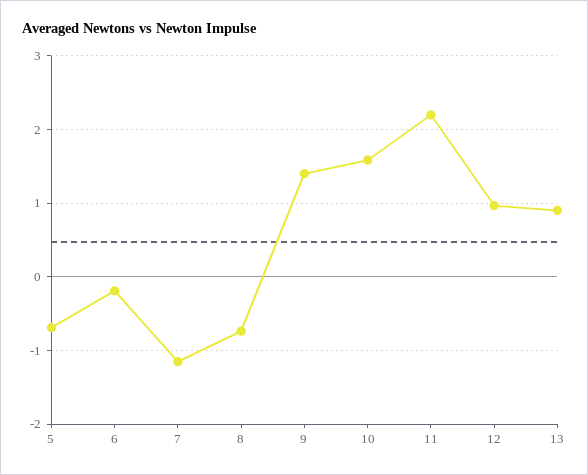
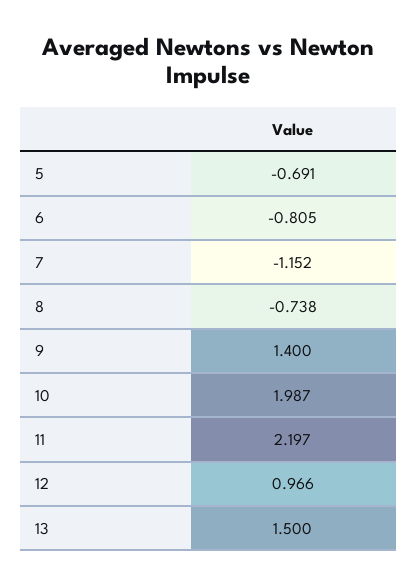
  {
    "5": -0.691,
-   "6": -0.2,
+   "6": -0.805,
    "7": -1.152,
    "8": -0.738,
    "9": 1.4,
-   "10": 1.6,
+   "10": 1.987,
    "11": 2.197,
    "12": 0.966,
-   "13": 0.9
+   "13": 1.5
  }

